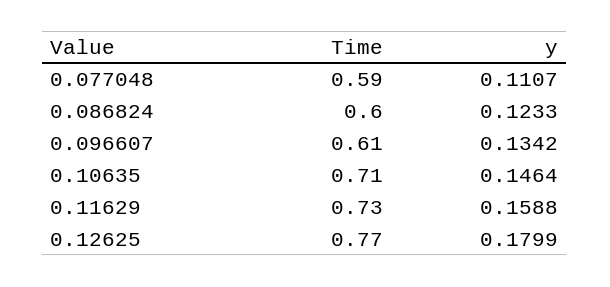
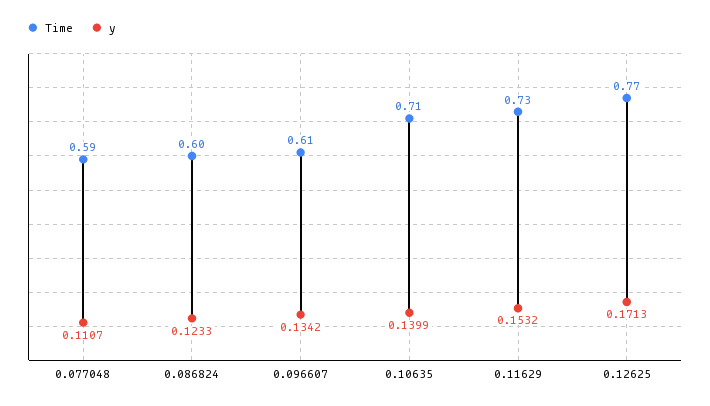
  {
    "Time": {
      "0.077048": 0.59,
      "0.086824": 0.6,
      "0.096607": 0.61,
      "0.10635": 0.71,
      "0.11629": 0.73,
      "0.12625": 0.77
    },
    "y": {
      "0.077048": 0.1107,
      "0.086824": 0.1233,
      "0.096607": 0.1342,
-     "0.10635": 0.1464,
+     "0.10635": 0.1399,
-     "0.11629": 0.1588,
+     "0.11629": 0.1532,
-     "0.12625": 0.1799
+     "0.12625": 0.1713
    }
  }

